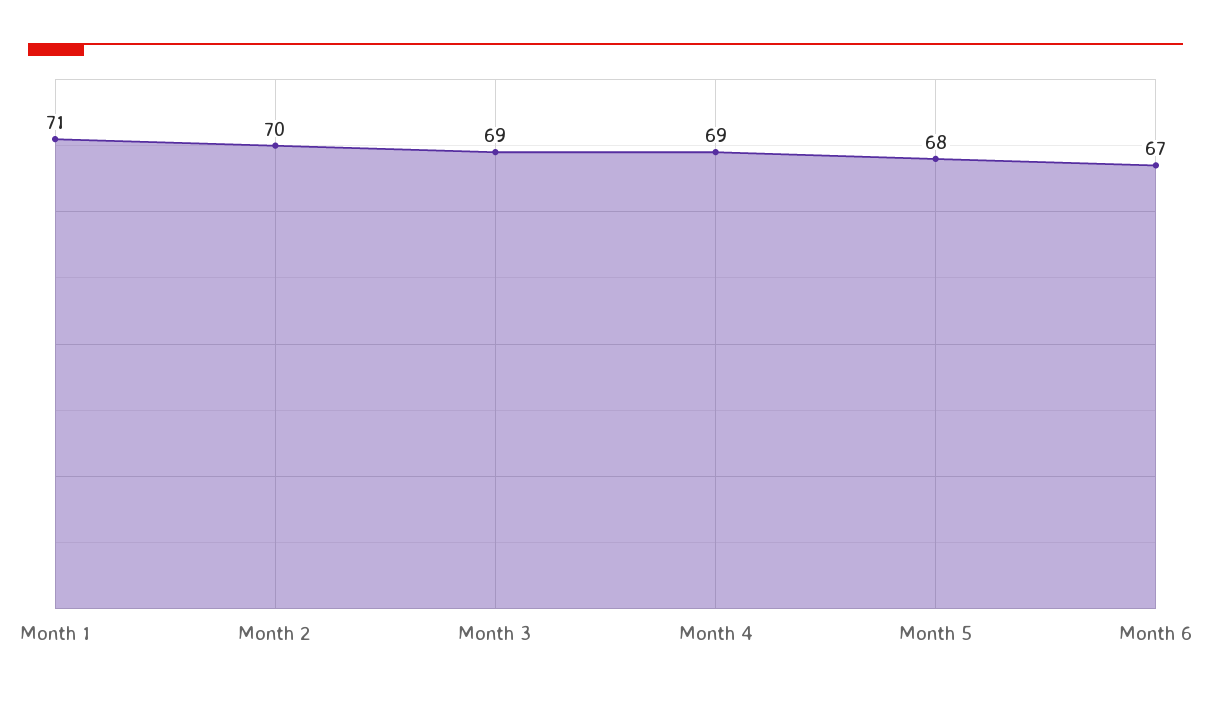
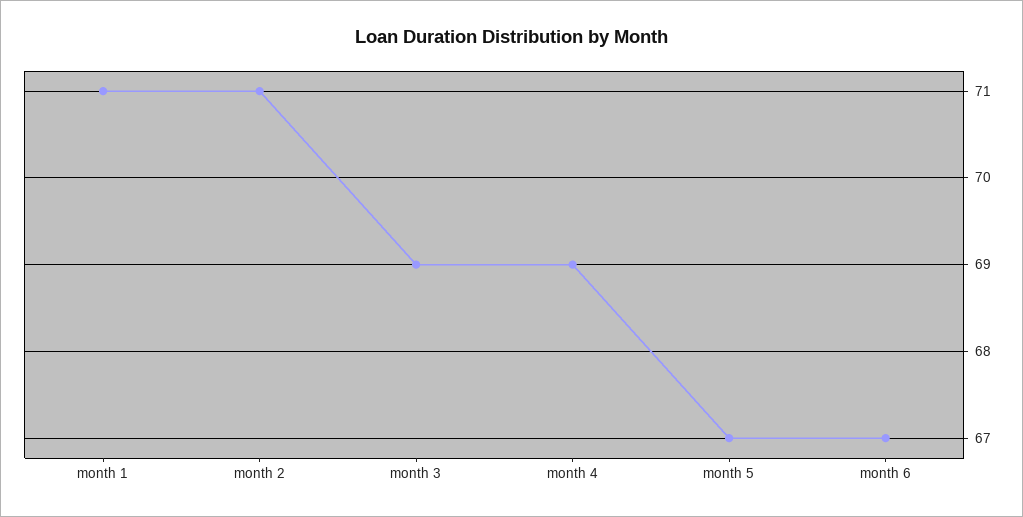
  {
    "Month 1": 71,
-   "Month 2": 70,
+   "Month 2": 71,
    "Month 3": 69,
    "Month 4": 69,
-   "Month 5": 68,
+   "Month 5": 67,
    "Month 6": 67
  }

